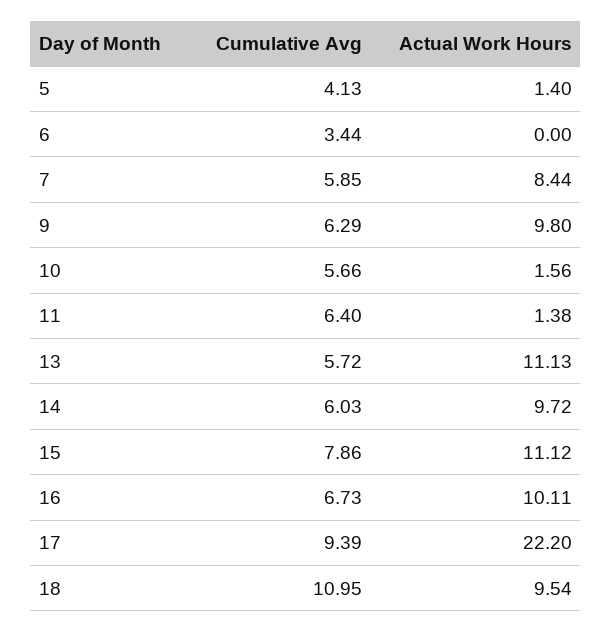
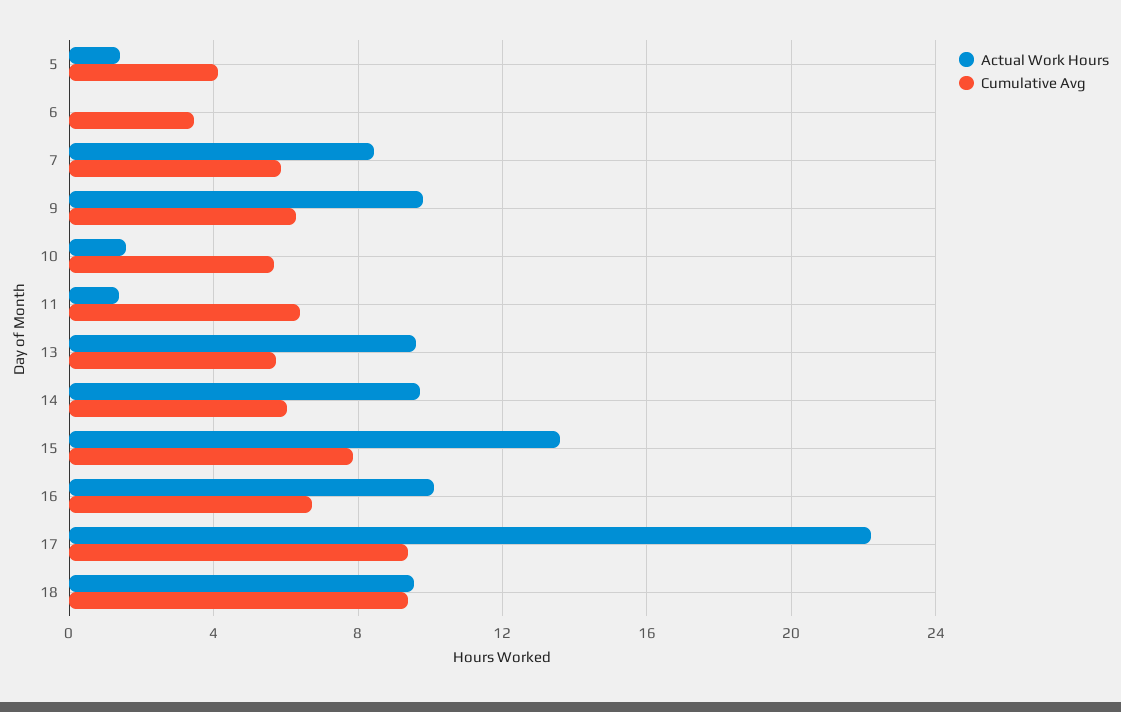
  {
    "Cumulative Avg": {
      "5": 4.13,
      "6": 3.44,
      "7": 5.85,
      "9": 6.29,
      "10": 5.66,
      "11": 6.4,
      "13": 5.72,
      "14": 6.03,
      "15": 7.86,
      "16": 6.73,
      "17": 9.39,
-     "18": 10.95
+     "18": 9.5
    },
    "Actual Work Hours": {
      "5": 1.4,
      "6": 0,
      "7": 8.44,
      "9": 9.8,
      "10": 1.56,
      "11": 1.38,
-     "13": 11.13,
+     "13": 9.5,
      "14": 9.72,
-     "15": 11.12,
+     "15": 13.5,
      "16": 10.11,
      "17": 22.2,
      "18": 9.54
    }
  }

